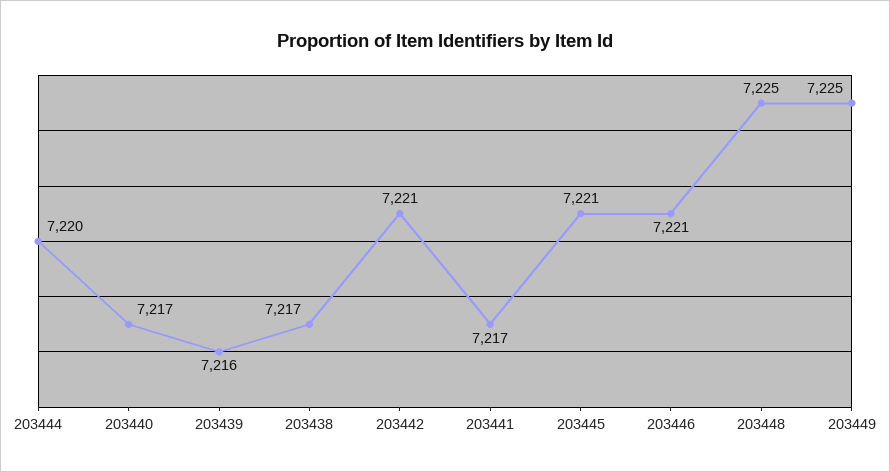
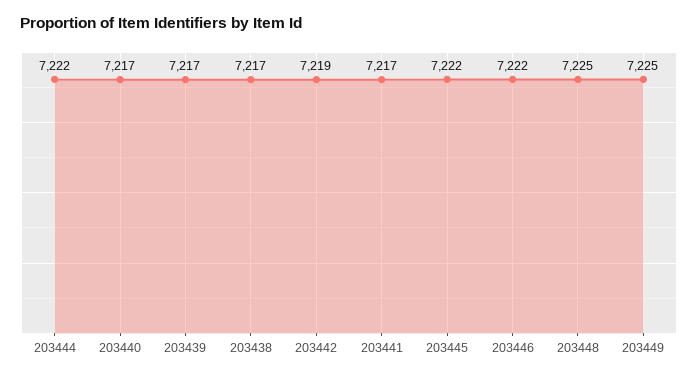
  {
-   "203444": 7220,
+   "203444": 7222,
    "203440": 7217,
-   "203439": 7216,
+   "203439": 7217,
    "203438": 7217,
-   "203442": 7221,
+   "203442": 7219,
    "203441": 7217,
-   "203445": 7221,
+   "203445": 7222,
-   "203446": 7221,
+   "203446": 7222,
    "203448": 7225,
    "203449": 7225
  }

